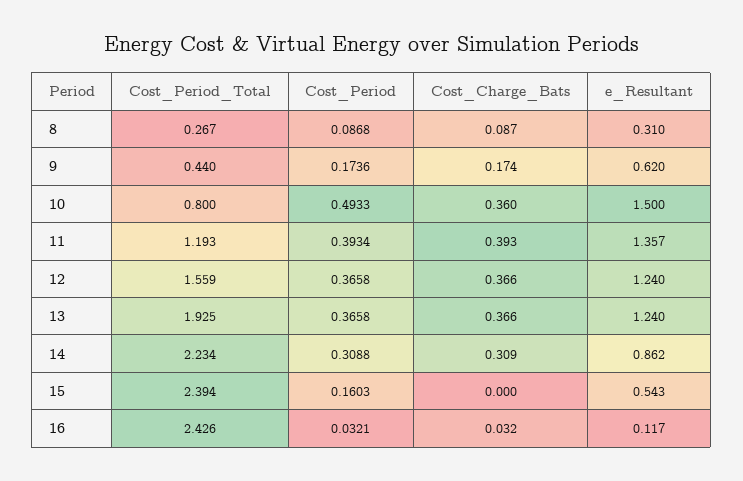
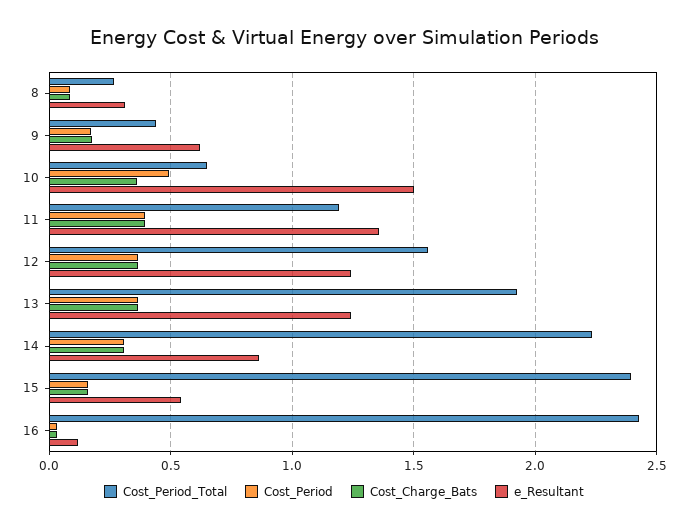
  {
    "Cost_Period_Total": {
      "8": 0.267,
      "9": 0.44,
-     "10": 0.8,
+     "10": 0.65,
      "11": 1.193,
      "12": 1.559,
      "13": 1.925,
      "14": 2.234,
      "15": 2.394,
      "16": 2.426
    },
    "Cost_Period": {
      "8": 0.0868,
      "9": 0.1736,
      "10": 0.4933,
      "11": 0.3934,
      "12": 0.3658,
      "13": 0.3658,
      "14": 0.3088,
      "15": 0.1603,
      "16": 0.0321
    },
    "Cost_Charge_Bats": {
      "8": 0.087,
      "9": 0.174,
      "10": 0.36,
      "11": 0.393,
      "12": 0.366,
      "13": 0.366,
      "14": 0.309,
-     "15": 0,
+     "15": 0.15,
      "16": 0.032
    },
    "e_Resultant": {
      "8": 0.31,
      "9": 0.62,
      "10": 1.5,
      "11": 1.357,
      "12": 1.24,
      "13": 1.24,
      "14": 0.862,
      "15": 0.543,
      "16": 0.117
    }
  }

